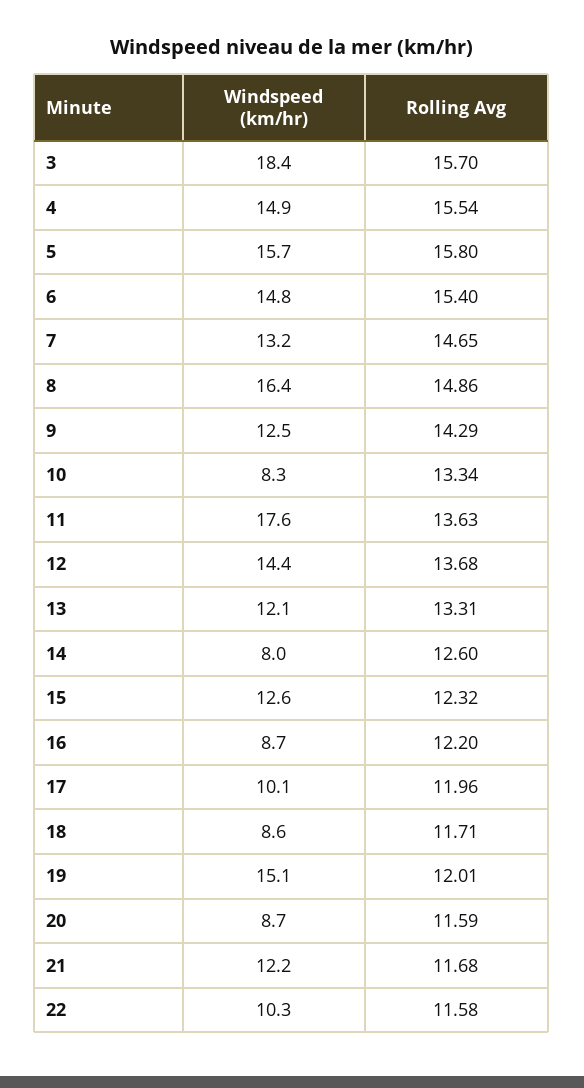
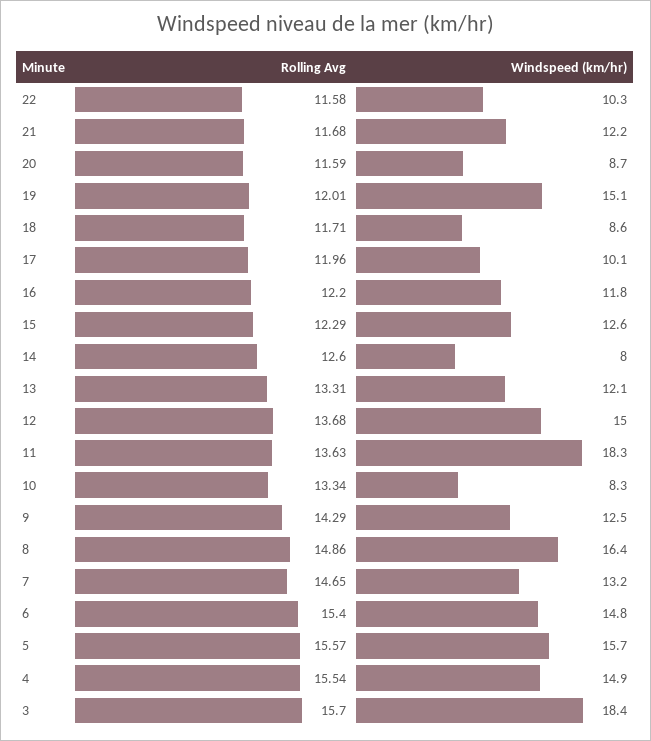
  {
    "Windspeed (km/hr)": {
      "3": 18.4,
      "4": 14.9,
      "5": 15.7,
      "6": 14.8,
      "7": 13.2,
      "8": 16.4,
      "9": 12.5,
      "10": 8.3,
-     "11": 17.6,
+     "11": 18.3,
-     "12": 14.4,
+     "12": 15,
      "13": 12.1,
      "14": 8,
      "15": 12.6,
-     "16": 8.7,
+     "16": 11.8,
      "17": 10.1,
      "18": 8.6,
      "19": 15.1,
      "20": 8.7,
      "21": 12.2,
      "22": 10.3
    },
    "Rolling Avg": {
      "3": 15.7,
      "4": 15.54,
-     "5": 15.8,
+     "5": 15.57,
      "6": 15.4,
      "7": 14.65,
      "8": 14.86,
      "9": 14.29,
      "10": 13.34,
      "11": 13.63,
      "12": 13.68,
      "13": 13.31,
      "14": 12.6,
-     "15": 12.32,
+     "15": 12.29,
      "16": 12.2,
      "17": 11.96,
      "18": 11.71,
      "19": 12.01,
      "20": 11.59,
      "21": 11.68,
      "22": 11.58
    }
  }

